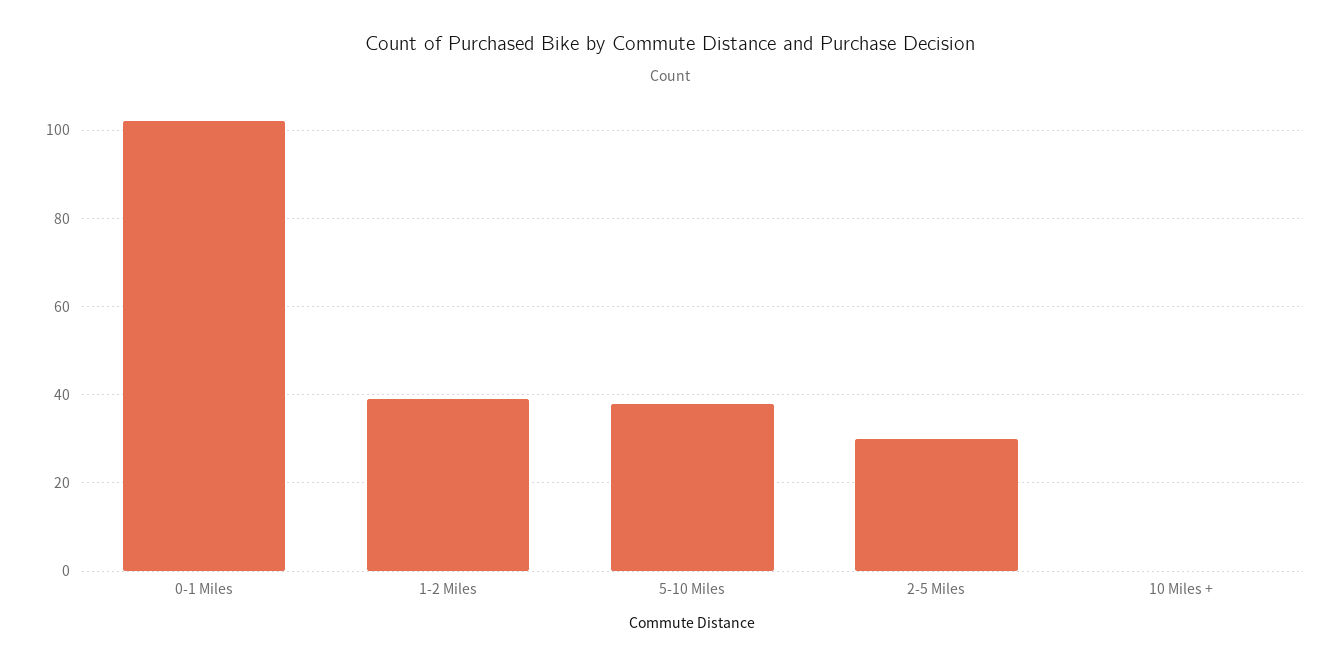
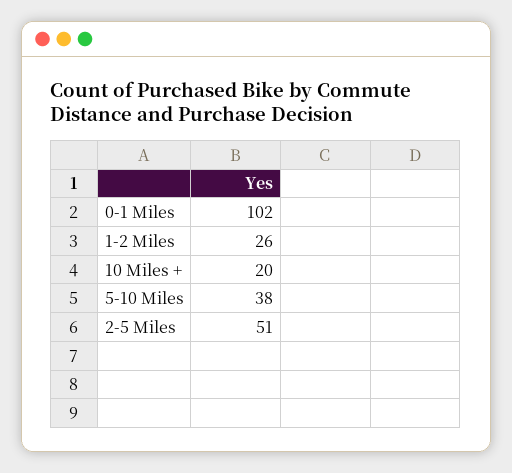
  {
    "0-1 Miles": 102,
-   "1-2 Miles": 40,
+   "1-2 Miles": 26,
    "5-10 Miles": 38,
-   "2-5 Miles": 30,
+   "2-5 Miles": 51,
-   "10 Miles +": 0
+   "10 Miles +": 20
  }

